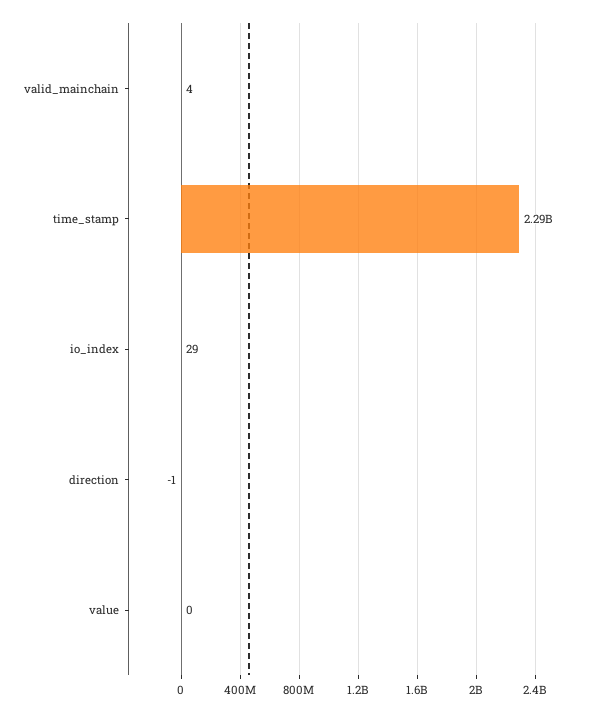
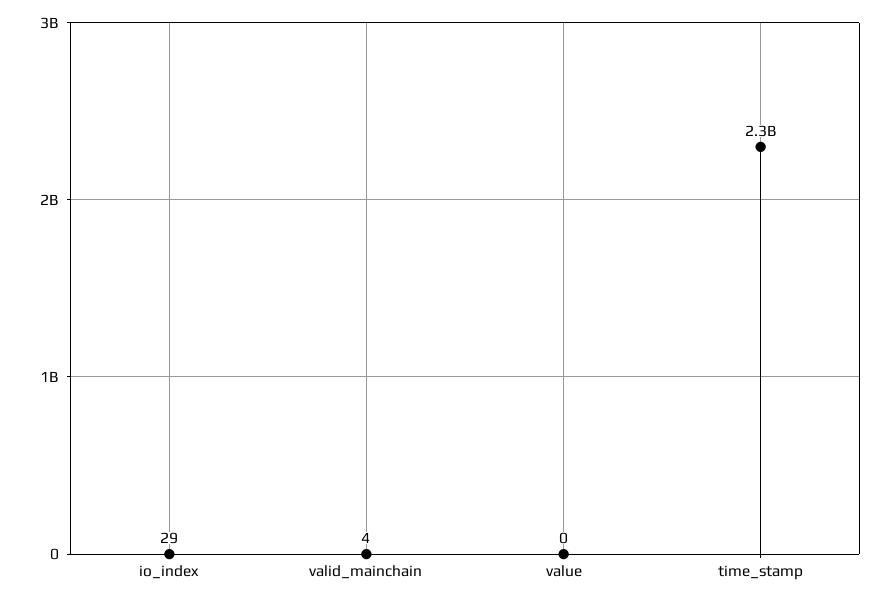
  {
    "valid_mainchain": 4,
    "time_stamp": 2290000000,
    "io_index": 29,
-   "direction": -1,
    "value": 0
  }

